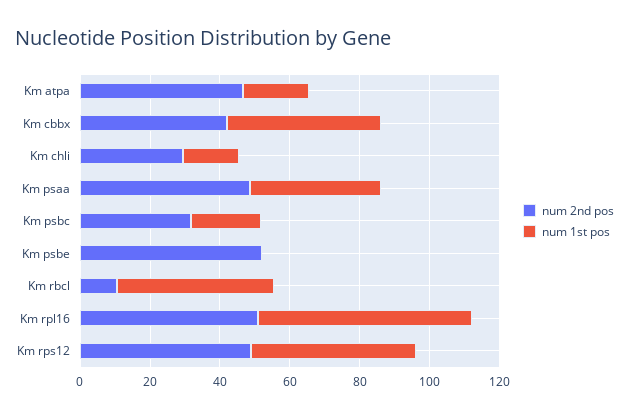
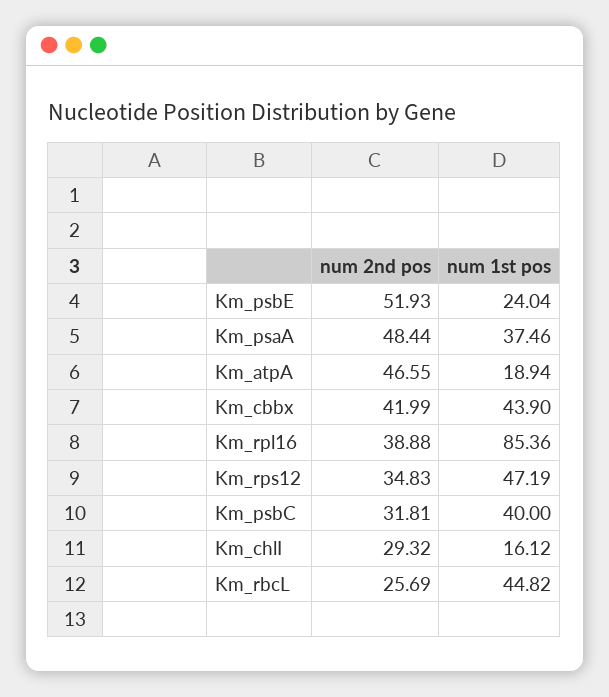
  {
    "num 2nd pos": {
      "Km atpa": 46.55,
      "Km cbbx": 41.99,
      "Km chli": 29.32,
      "Km psaa": 48.44,
      "Km psbc": 31.81,
      "Km psbe": 51.93,
-     "Km rbcl": 10,
+     "Km rbcl": 25.69,
-     "Km rpl16": 50,
+     "Km rpl16": 38.88,
-     "Km rps12": 50
+     "Km rps12": 34.83
    },
    "num 1st pos": {
      "Km atpa": 18.94,
      "Km cbbx": 43.9,
      "Km chli": 16.12,
      "Km psaa": 37.46,
-     "Km psbc": 20,
+     "Km psbc": 40,
-     "Km psbe": 0,
+     "Km psbe": 24.04,
      "Km rbcl": 44.82,
-     "Km rpl16": 60,
+     "Km rpl16": 85.36,
      "Km rps12": 47.19
    }
  }

